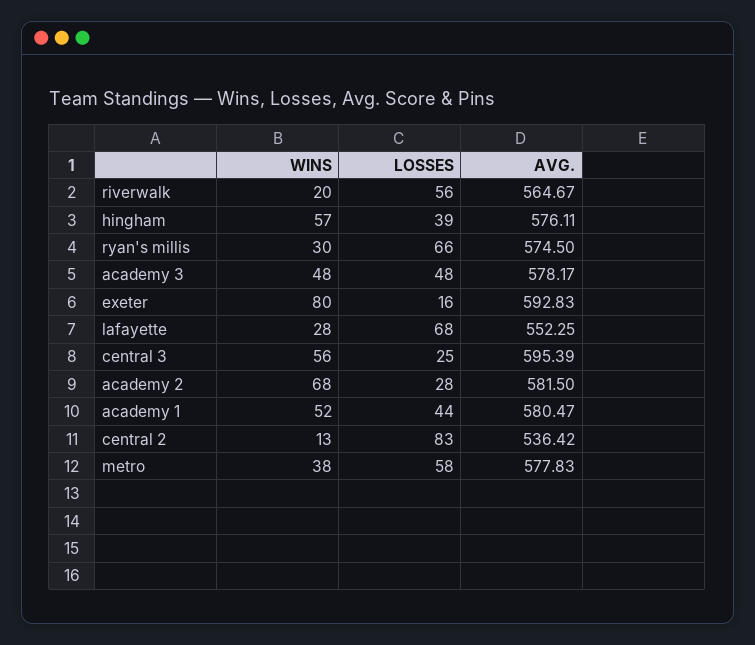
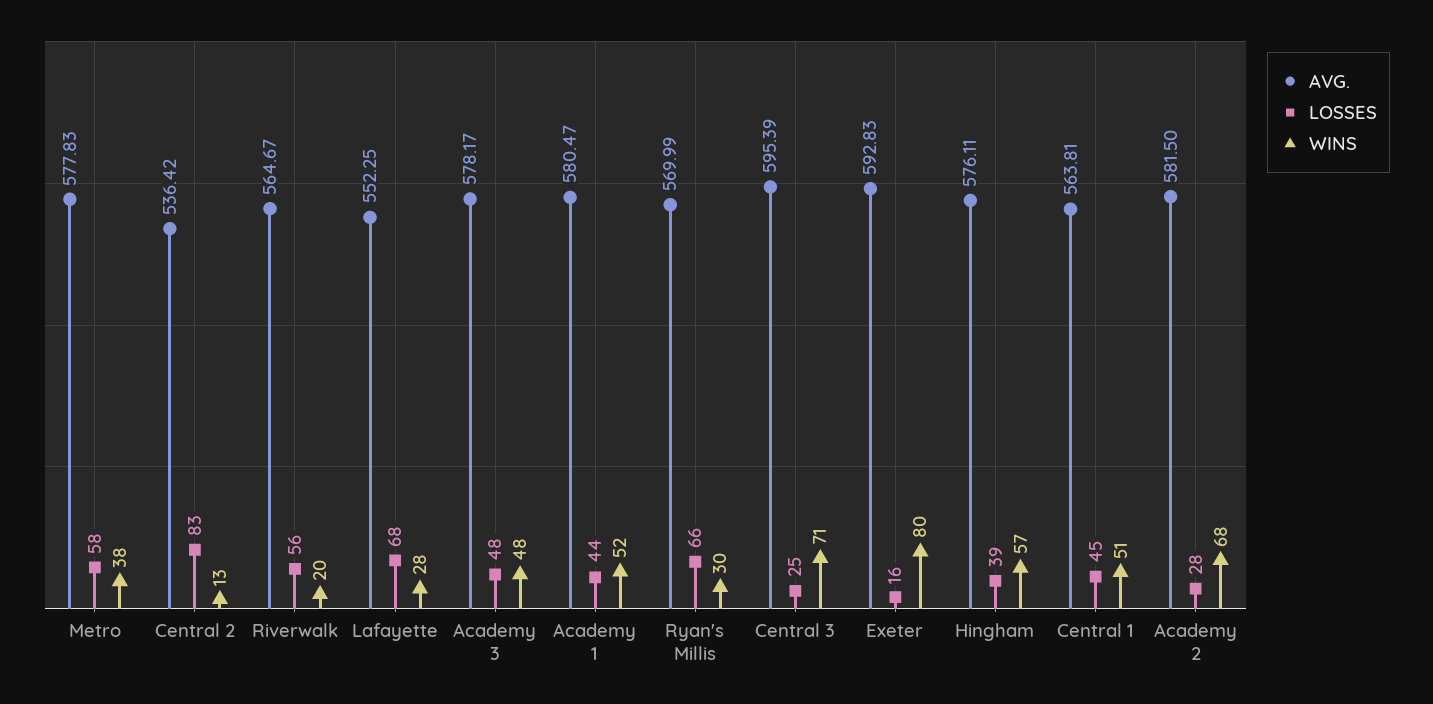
  {
    "WINS": {
      "riverwalk": 20,
      "hingham": 57,
      "ryan's millis": 30,
      "academy 3": 48,
      "exeter": 80,
      "lafayette": 28,
-     "central 3": 56,
+     "central 3": 71,
      "academy 2": 68,
      "academy 1": 52,
      "central 2": 13,
-     "metro": 38
+     "metro": 38,
+     "Central 1": 51
    },
    "LOSSES": {
      "riverwalk": 56,
      "hingham": 39,
      "ryan's millis": 66,
      "academy 3": 48,
      "exeter": 16,
      "lafayette": 68,
      "central 3": 25,
      "academy 2": 28,
      "academy 1": 44,
      "central 2": 83,
-     "metro": 58
+     "metro": 58,
+     "Central 1": 45
    },
    "AVG.": {
      "riverwalk": 564.67,
      "hingham": 576.11,
-     "ryan's millis": 574.5,
+     "ryan's millis": 569.99,
      "academy 3": 578.17,
      "exeter": 592.83,
      "lafayette": 552.25,
      "central 3": 595.39,
      "academy 2": 581.5,
      "academy 1": 580.47,
      "central 2": 536.42,
-     "metro": 577.83
+     "metro": 577.83,
+     "Central 1": 563.81
    }
  }

